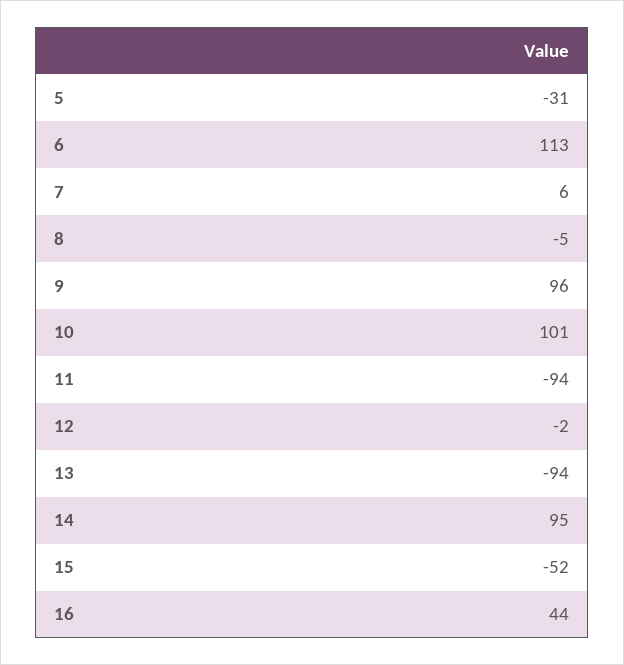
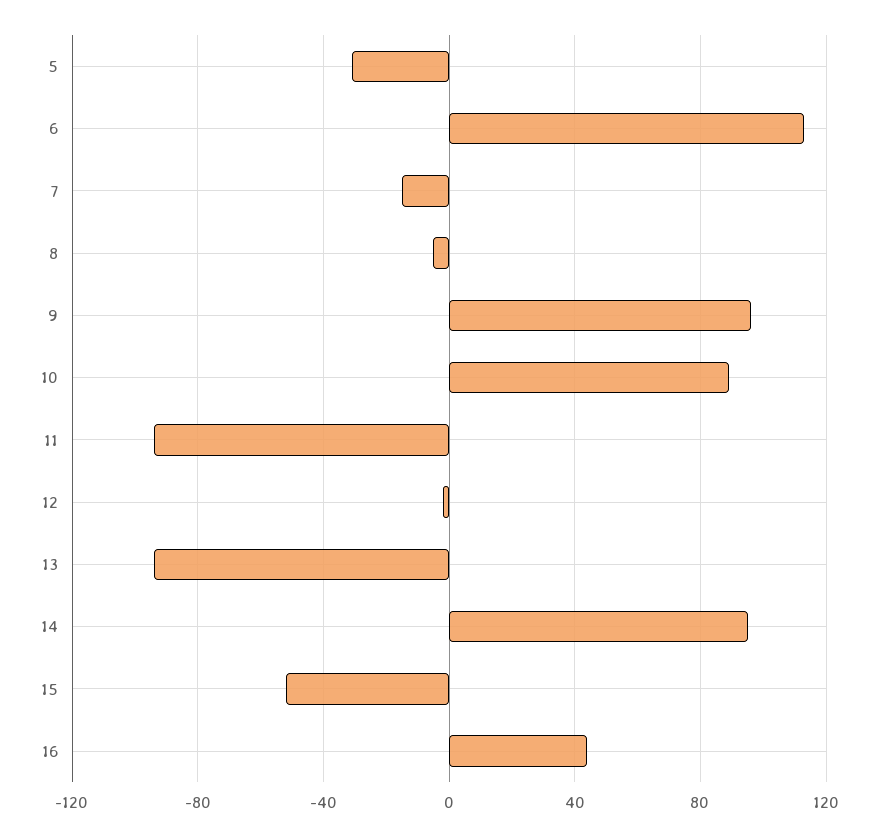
  {
    "5": -31,
    "6": 113,
-   "7": 6,
+   "7": -15,
    "8": -5,
    "9": 96,
-   "10": 101,
+   "10": 90,
    "11": -94,
    "12": -2,
    "13": -94,
    "14": 95,
    "15": -52,
    "16": 44
  }

